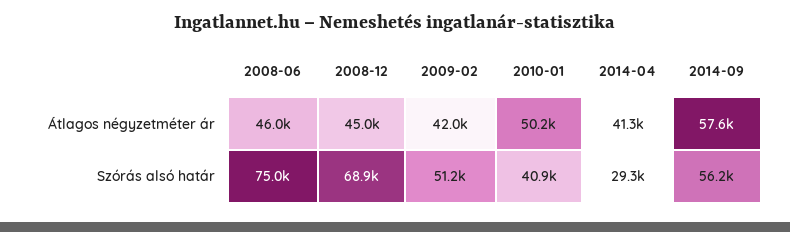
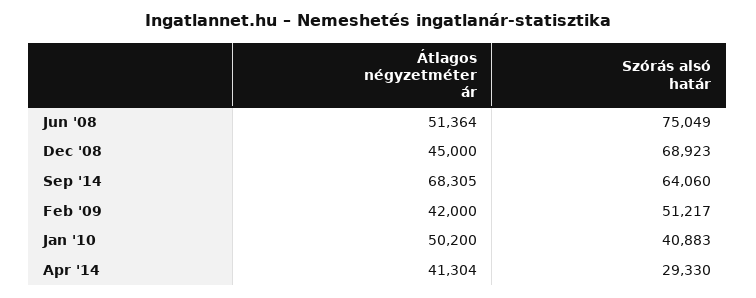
  {
    "2008-06": {
-     "Átlagos négyzetméter ár": 46000,
+     "Átlagos négyzetméter ár": 51364,
      "Szórás alsó határ": 75049
    },
    "2008-12": {
      "Átlagos négyzetméter ár": 45000,
      "Szórás alsó határ": 68923
    },
    "2009-02": {
      "Átlagos négyzetméter ár": 42000,
      "Szórás alsó határ": 51217
    },
    "2010-01": {
      "Átlagos négyzetméter ár": 50200,
      "Szórás alsó határ": 40883
    },
    "2014-04": {
      "Átlagos négyzetméter ár": 41304,
      "Szórás alsó határ": 29330
    },
    "2014-09": {
-     "Átlagos négyzetméter ár": 57600,
+     "Átlagos négyzetméter ár": 68305,
-     "Szórás alsó határ": 56200
+     "Szórás alsó határ": 64060
    }
  }

